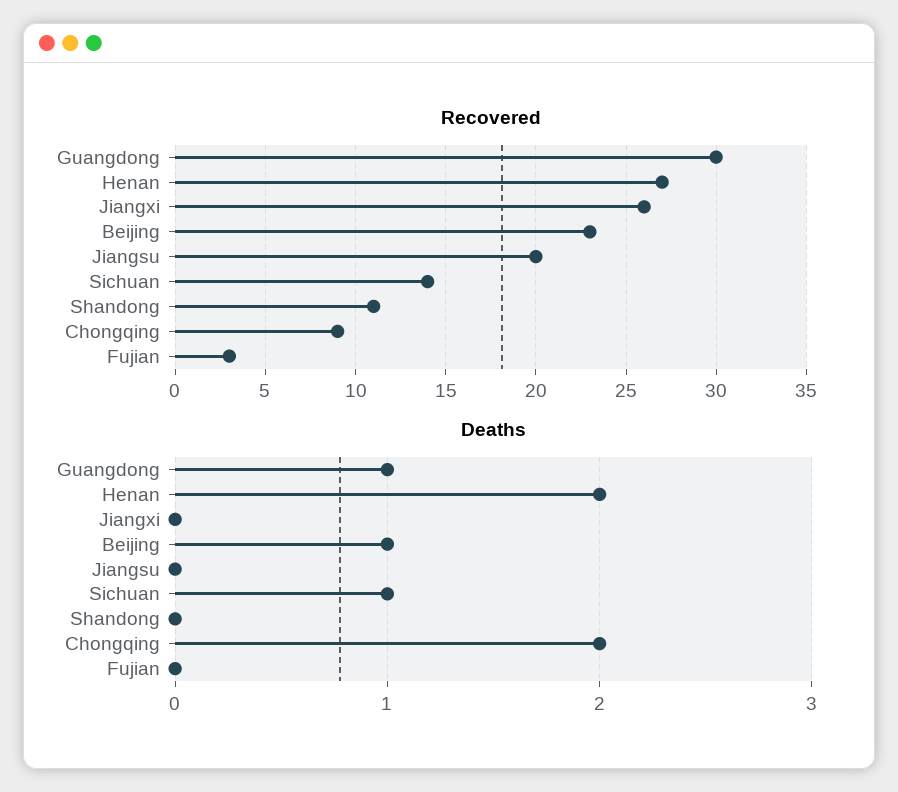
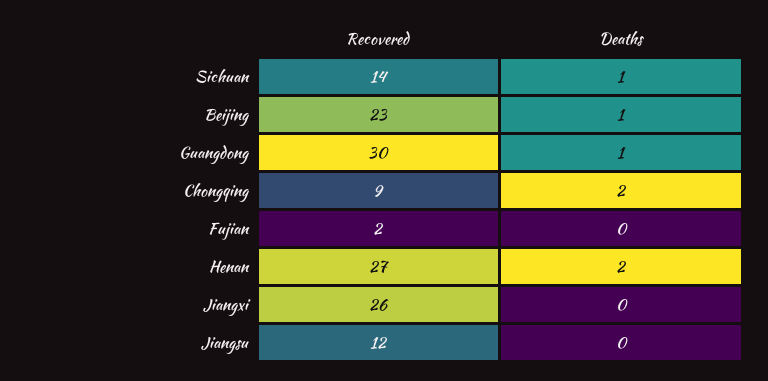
  {
    "Recovered": {
      "Guangdong": 30,
      "Henan": 27,
      "Jiangxi": 26,
      "Beijing": 23,
-     "Jiangsu": 20,
+     "Jiangsu": 12,
      "Sichuan": 14,
-     "Shandong": 11,
      "Chongqing": 9,
-     "Fujian": 3
+     "Fujian": 2
    },
    "Deaths": {
      "Guangdong": 1,
      "Henan": 2,
      "Jiangxi": 0,
      "Beijing": 1,
      "Jiangsu": 0,
      "Sichuan": 1,
-     "Shandong": 0,
      "Chongqing": 2,
      "Fujian": 0
    }
  }

